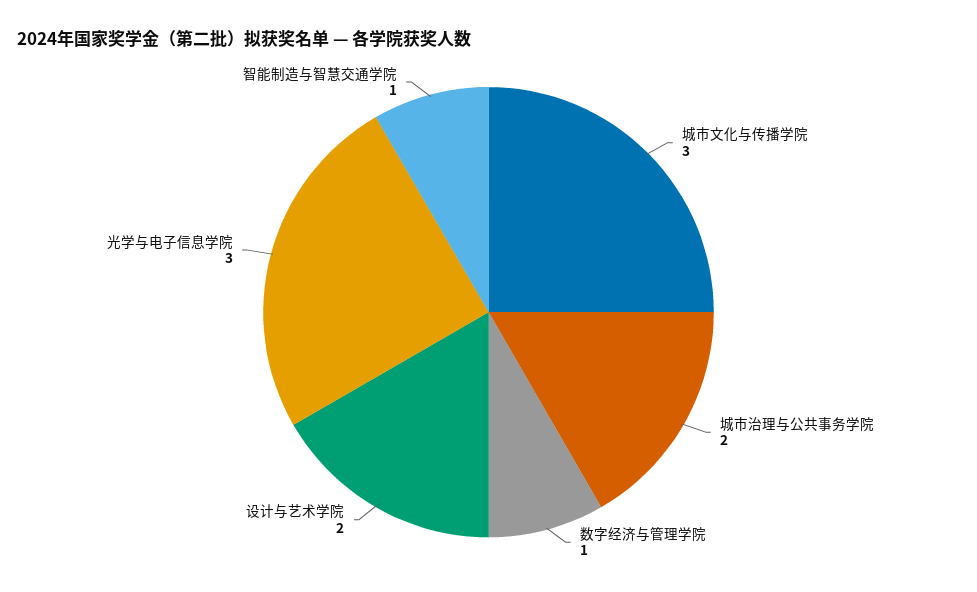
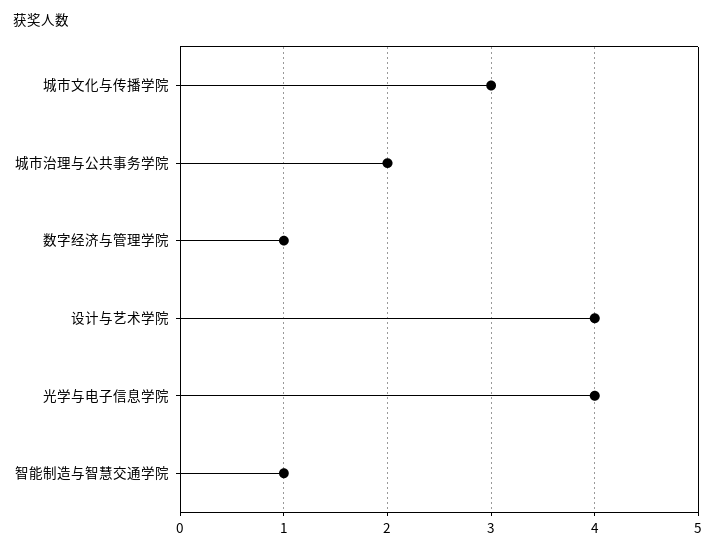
  {
    "城市文化与传播学院": 3,
    "城市治理与公共事务学院": 2,
    "数字经济与管理学院": 1,
-   "设计与艺术学院": 2,
+   "设计与艺术学院": 4,
-   "光学与电子信息学院": 3,
+   "光学与电子信息学院": 4,
    "智能制造与智慧交通学院": 1
  }

